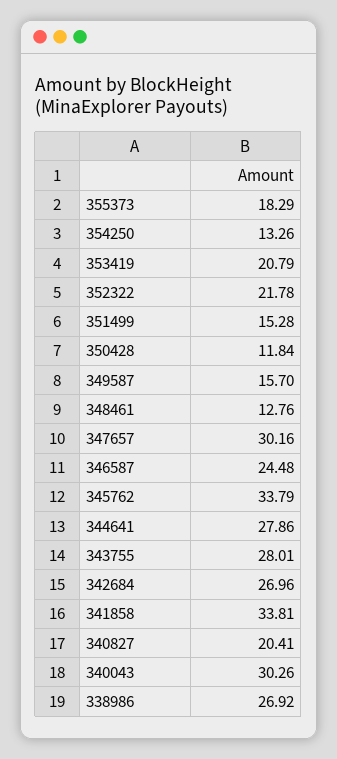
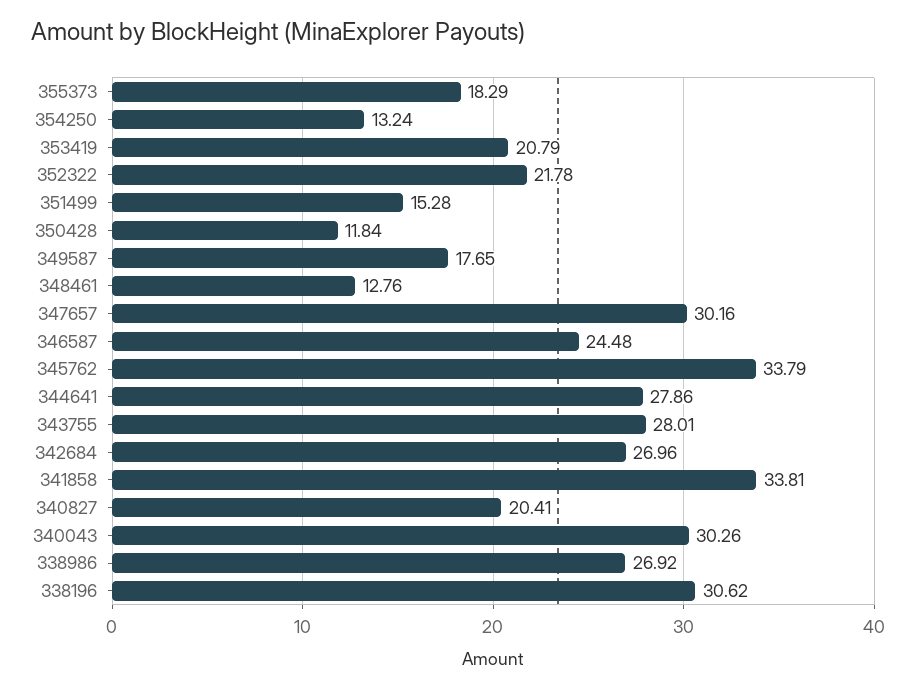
  {
    "355373": 18.29,
-   "354250": 13.26,
+   "354250": 13.24,
    "353419": 20.79,
    "352322": 21.78,
    "351499": 15.28,
    "350428": 11.84,
-   "349587": 15.7,
+   "349587": 17.65,
    "348461": 12.76,
    "347657": 30.16,
    "346587": 24.48,
    "345762": 33.79,
    "344641": 27.86,
    "343755": 28.01,
    "342684": 26.96,
    "341858": 33.81,
    "340827": 20.41,
    "340043": 30.26,
-   "338986": 26.92
+   "338986": 26.92,
+   "338196": 30.62
  }

